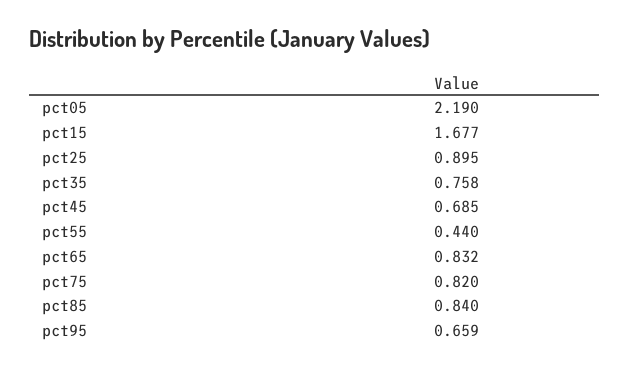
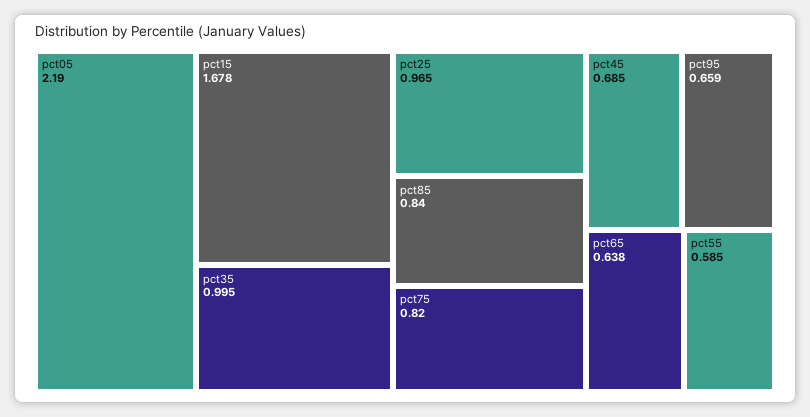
  {
    "pct05": 2.19,
-   "pct15": 1.677,
+   "pct15": 1.678,
-   "pct25": 0.895,
+   "pct25": 0.965,
-   "pct35": 0.758,
+   "pct35": 0.995,
    "pct45": 0.685,
-   "pct55": 0.44,
+   "pct55": 0.585,
-   "pct65": 0.832,
+   "pct65": 0.638,
    "pct75": 0.82,
    "pct85": 0.84,
    "pct95": 0.659
  }

